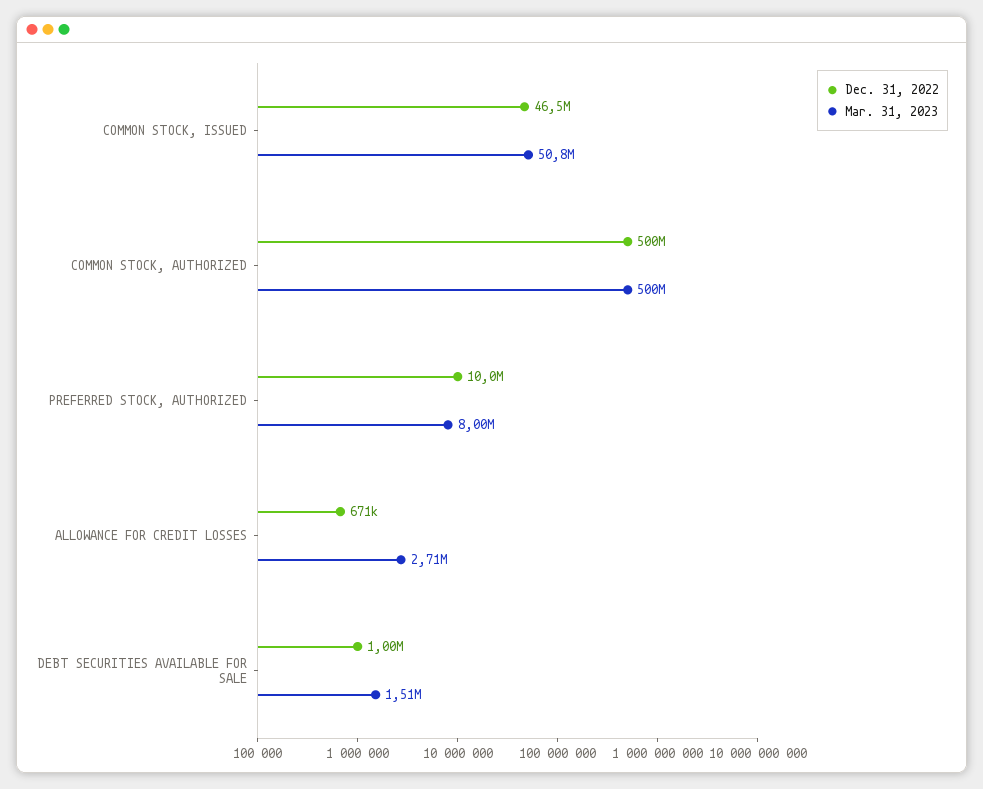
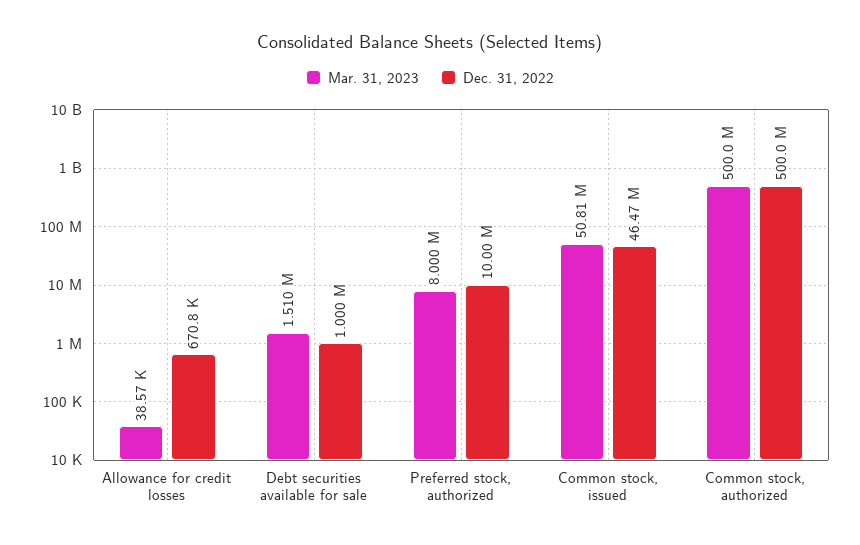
  {
    "Dec. 31, 2022": {
      "COMMON STOCK, ISSUED": 46470000,
      "COMMON STOCK, AUTHORIZED": 500000000,
      "PREFERRED STOCK, AUTHORIZED": 10000000,
      "ALLOWANCE FOR CREDIT LOSSES": 670800,
      "DEBT SECURITIES AVAILABLE FOR SALE": 1000000
    },
    "Mar. 31, 2023": {
      "COMMON STOCK, ISSUED": 50810000,
      "COMMON STOCK, AUTHORIZED": 500000000,
      "PREFERRED STOCK, AUTHORIZED": 8000000,
-     "ALLOWANCE FOR CREDIT LOSSES": 2710000,
+     "ALLOWANCE FOR CREDIT LOSSES": 38570,
      "DEBT SECURITIES AVAILABLE FOR SALE": 1510000
    }
  }

